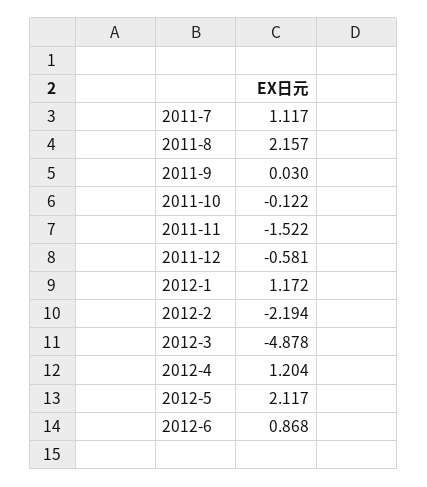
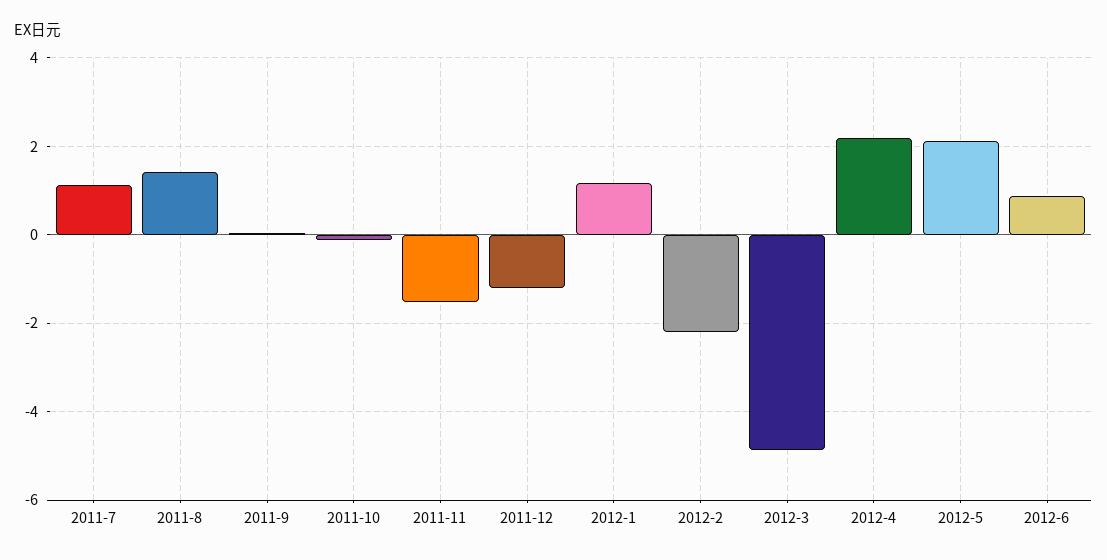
  {
    "2011-7": 1.117,
-   "2011-8": 2.157,
+   "2011-8": 1.4,
    "2011-9": 0.03,
    "2011-10": -0.122,
    "2011-11": -1.522,
-   "2011-12": -0.581,
+   "2011-12": -1.2,
    "2012-1": 1.172,
    "2012-2": -2.194,
    "2012-3": -4.878,
-   "2012-4": 1.204,
+   "2012-4": 2.2,
    "2012-5": 2.117,
    "2012-6": 0.868
  }

